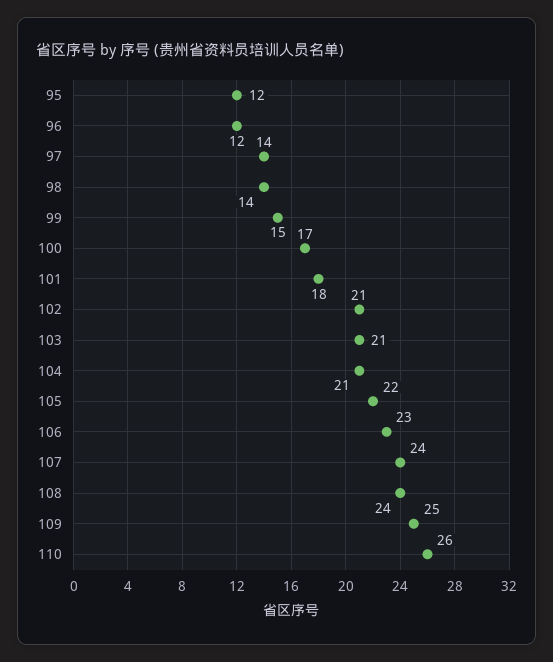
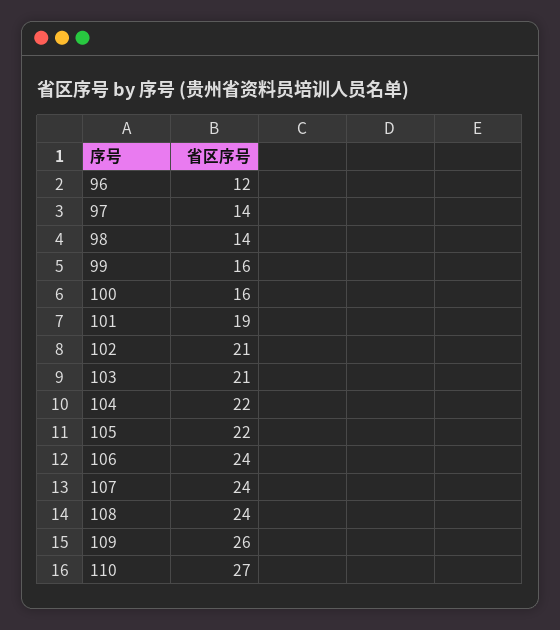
  {
-   "95": 12,
    "96": 12,
    "97": 14,
    "98": 14,
-   "99": 15,
+   "99": 16,
-   "100": 17,
+   "100": 16,
-   "101": 18,
+   "101": 19,
    "102": 21,
    "103": 21,
-   "104": 21,
+   "104": 22,
    "105": 22,
-   "106": 23,
+   "106": 24,
    "107": 24,
    "108": 24,
-   "109": 25,
+   "109": 26,
-   "110": 26
+   "110": 27
  }

